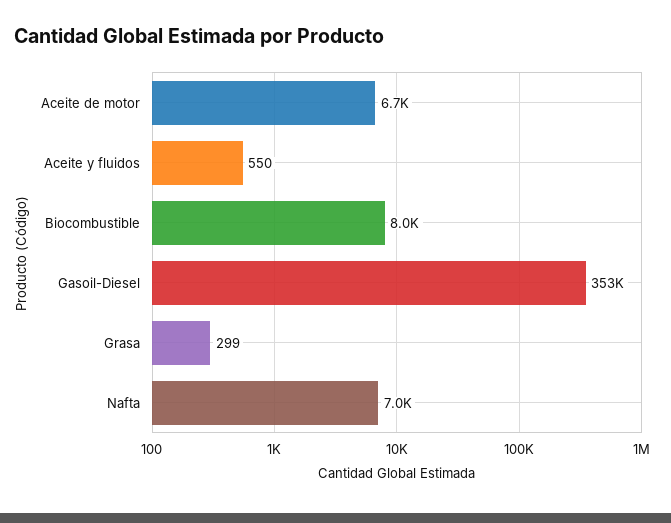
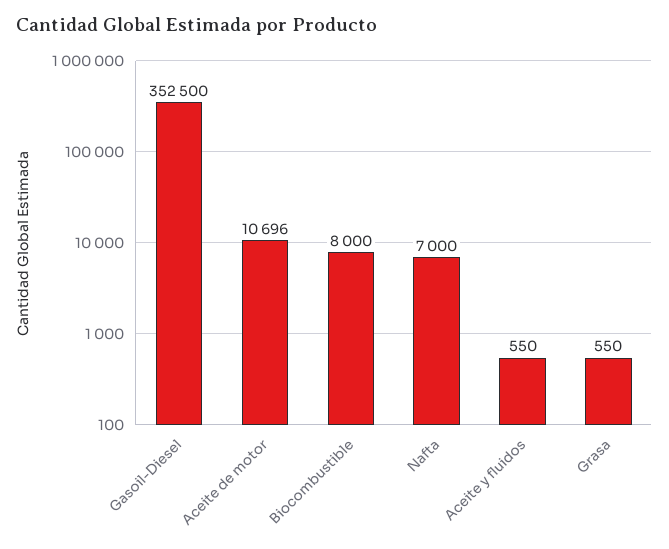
  {
-   "Aceite de motor": 6700,
+   "Aceite de motor": 10696,
    "Aceite y fluidos": 550,
    "Biocombustible": 8000,
    "Gasoil-Diesel": 352500,
-   "Grasa": 299,
+   "Grasa": 550,
    "Nafta": 7000
  }

